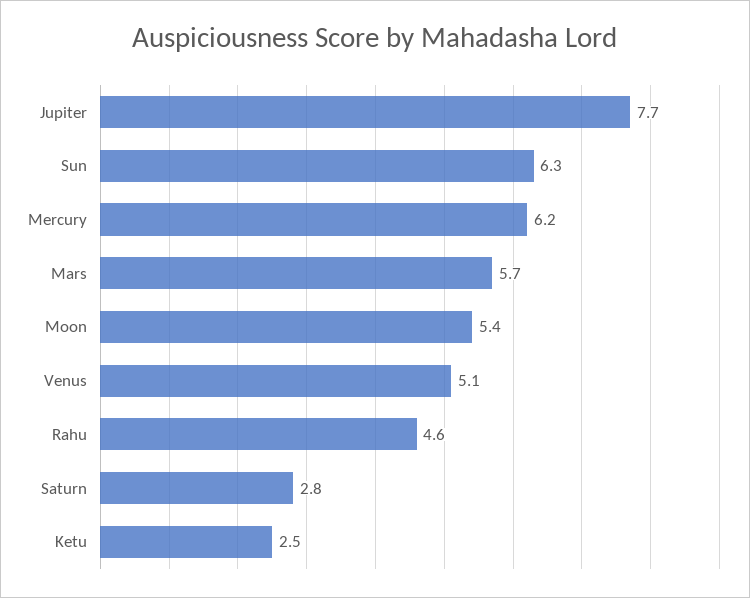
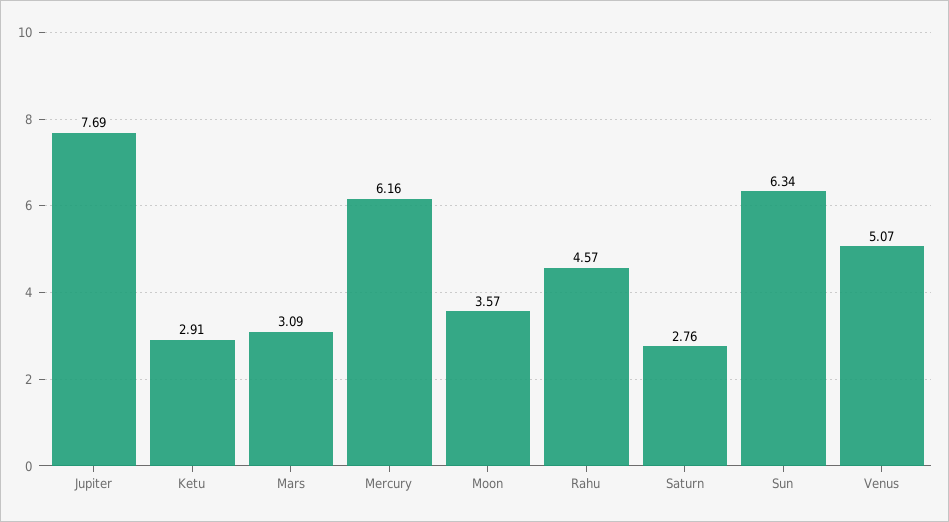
  {
    "Jupiter": 7.69,
    "Sun": 6.34,
    "Mercury": 6.16,
-   "Mars": 5.7,
+   "Mars": 3.09,
-   "Moon": 5.4,
+   "Moon": 3.57,
    "Venus": 5.07,
    "Rahu": 4.57,
    "Saturn": 2.76,
-   "Ketu": 2.5
+   "Ketu": 2.91
  }

